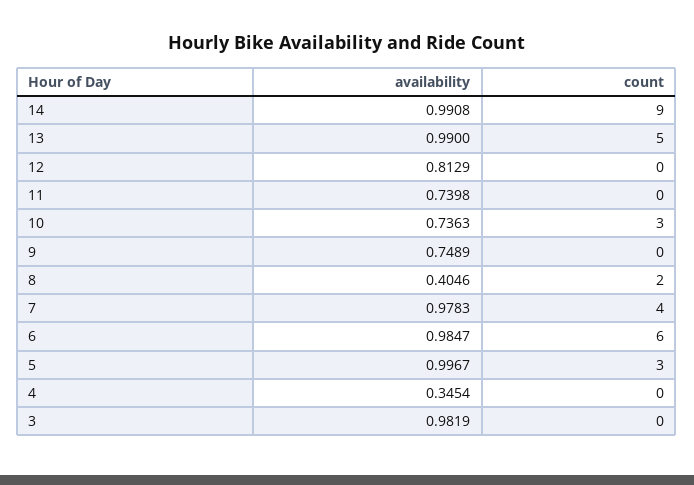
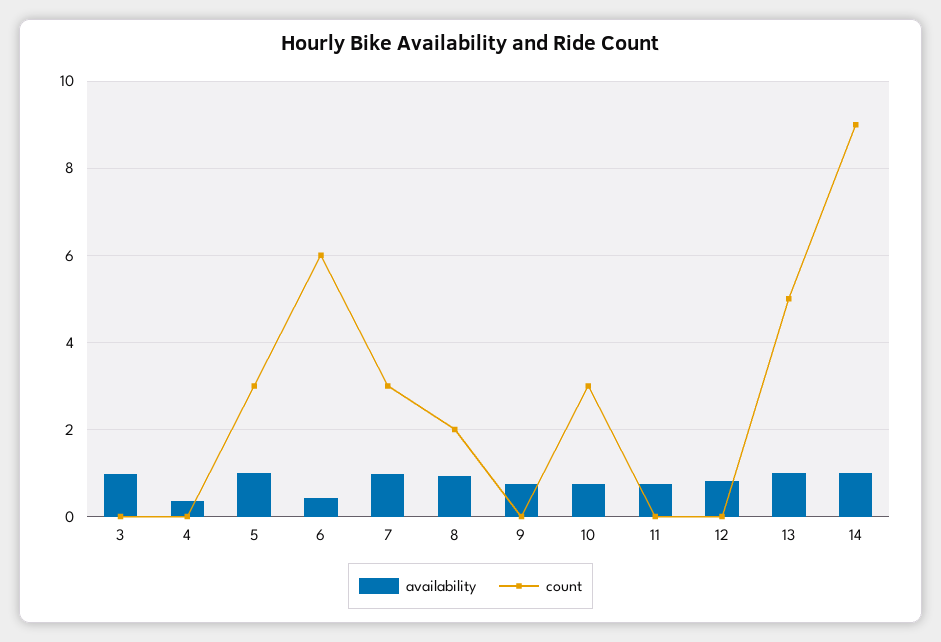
  {
    "availability": {
      "14": 0.9908,
      "13": 0.99,
      "12": 0.8129,
      "11": 0.7398,
      "10": 0.7363,
      "9": 0.7489,
-     "8": 0.4046,
+     "8": 1,
      "7": 0.9783,
-     "6": 0.9847,
+     "6": 0.4,
      "5": 0.9967,
      "4": 0.3454,
      "3": 0.9819
    },
    "count": {
      "14": 9,
      "13": 5,
      "12": 0,
      "11": 0,
      "10": 3,
      "9": 0,
      "8": 2,
-     "7": 4,
+     "7": 3,
      "6": 6,
      "5": 3,
      "4": 0,
      "3": 0
    }
  }

